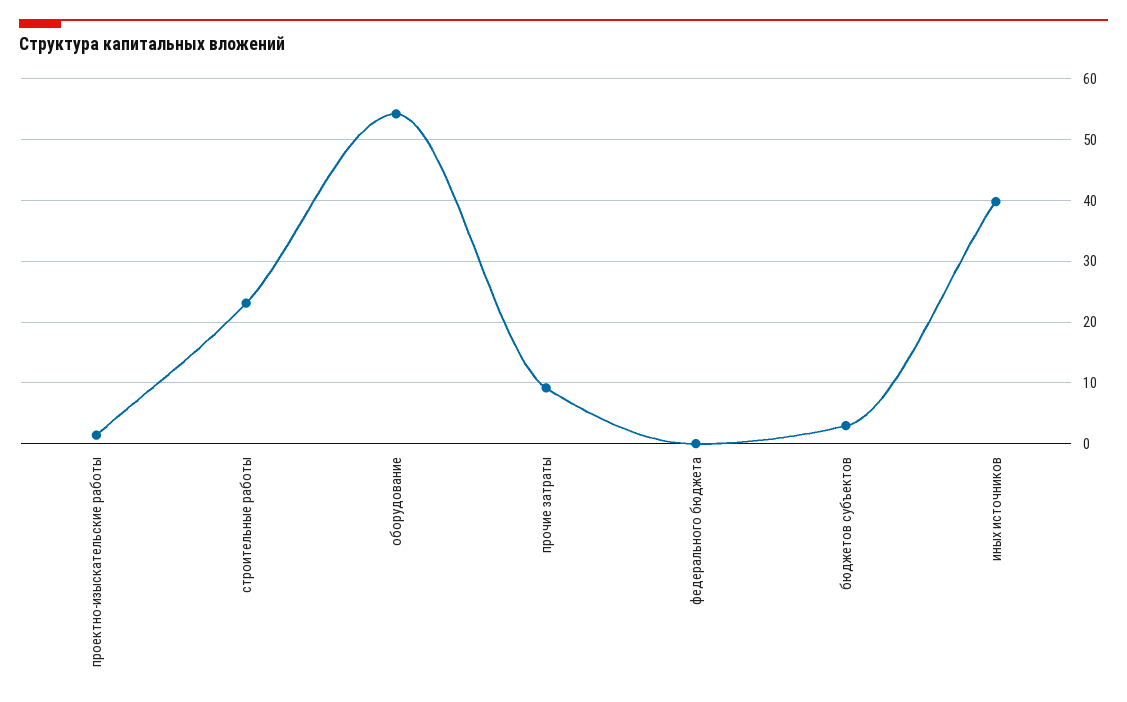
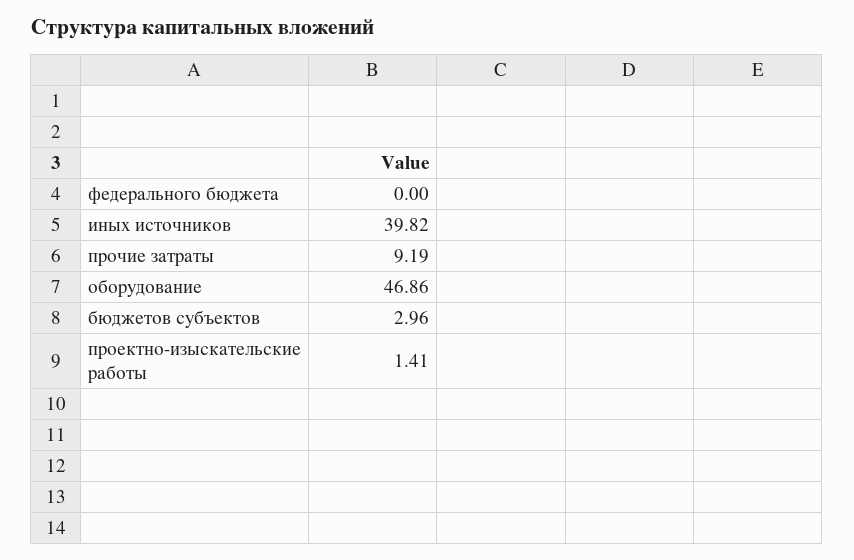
  {
    "проектно-изыскательские работы": 1.41,
-   "строительные работы": 23,
-   "оборудование": 54,
+   "оборудование": 46.86,
    "прочие затраты": 9.19,
    "федерального бюджета": 0,
    "бюджетов субъектов": 2.96,
    "иных источников": 39.82
  }

